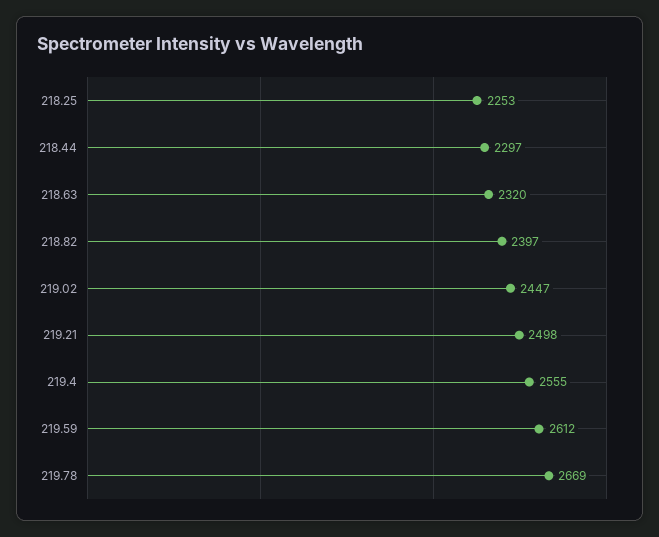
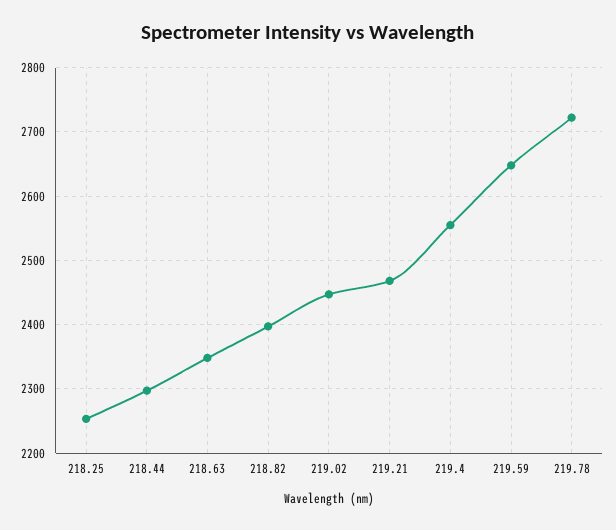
  {
    "218.25": 2253,
    "218.44": 2297,
-   "218.63": 2320,
+   "218.63": 2350,
    "218.82": 2397,
    "219.02": 2447,
-   "219.21": 2498,
+   "219.21": 2470,
    "219.4": 2555,
-   "219.59": 2612,
+   "219.59": 2650,
-   "219.78": 2669
+   "219.78": 2720
  }

